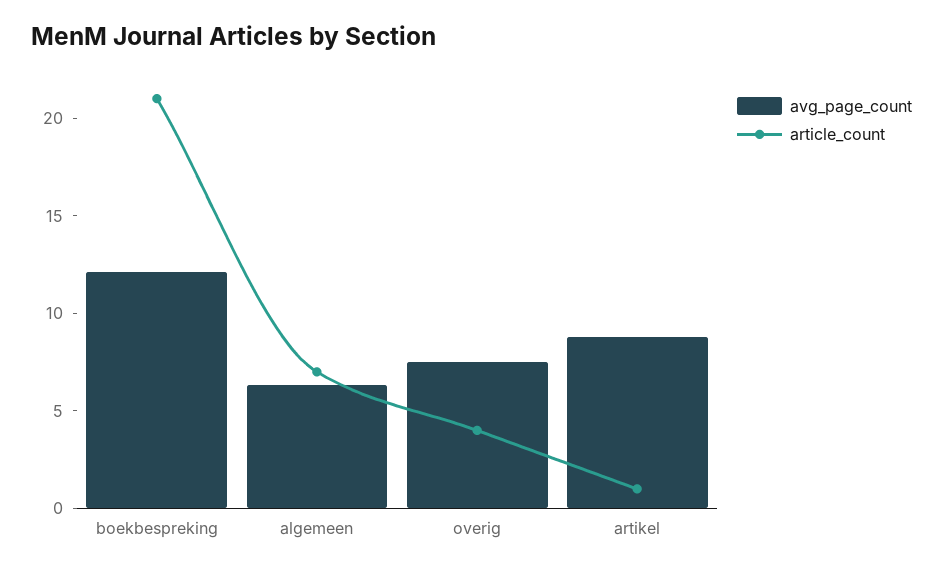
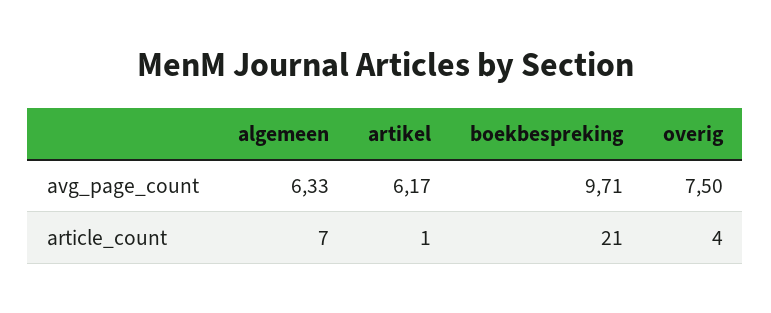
  {
    "avg_page_count": {
-     "boekbespreking": 12,
+     "boekbespreking": 9.71,
      "algemeen": 6.33,
      "overig": 7.5,
-     "artikel": 9
+     "artikel": 6.17
    },
    "article_count": {
      "boekbespreking": 21,
      "algemeen": 7,
      "overig": 4,
      "artikel": 1
    }
  }

